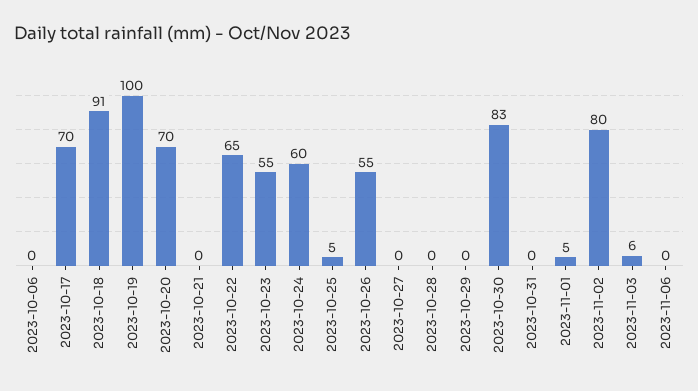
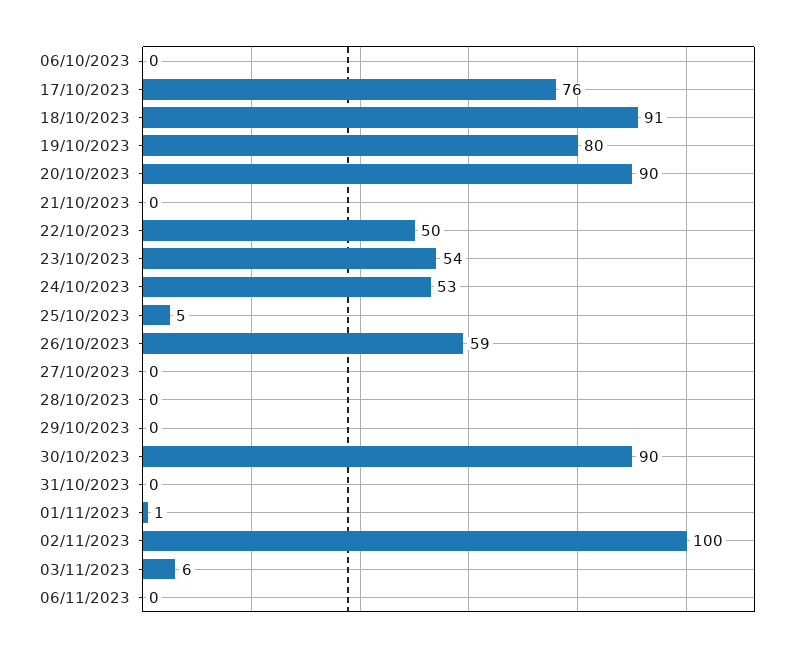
  {
    "2023-10-06": 0,
-   "2023-10-17": 70,
+   "2023-10-17": 76,
    "2023-10-18": 91,
-   "2023-10-19": 100,
+   "2023-10-19": 80,
-   "2023-10-20": 70,
+   "2023-10-20": 90,
    "2023-10-21": 0,
-   "2023-10-22": 65,
+   "2023-10-22": 50,
-   "2023-10-23": 55,
+   "2023-10-23": 54,
-   "2023-10-24": 60,
+   "2023-10-24": 53,
    "2023-10-25": 5,
-   "2023-10-26": 55,
+   "2023-10-26": 59,
    "2023-10-27": 0,
    "2023-10-28": 0,
    "2023-10-29": 0,
-   "2023-10-30": 83,
+   "2023-10-30": 90,
    "2023-10-31": 0,
-   "2023-11-01": 5,
+   "2023-11-01": 1,
-   "2023-11-02": 80,
+   "2023-11-02": 100,
    "2023-11-03": 6,
    "2023-11-06": 0
  }

